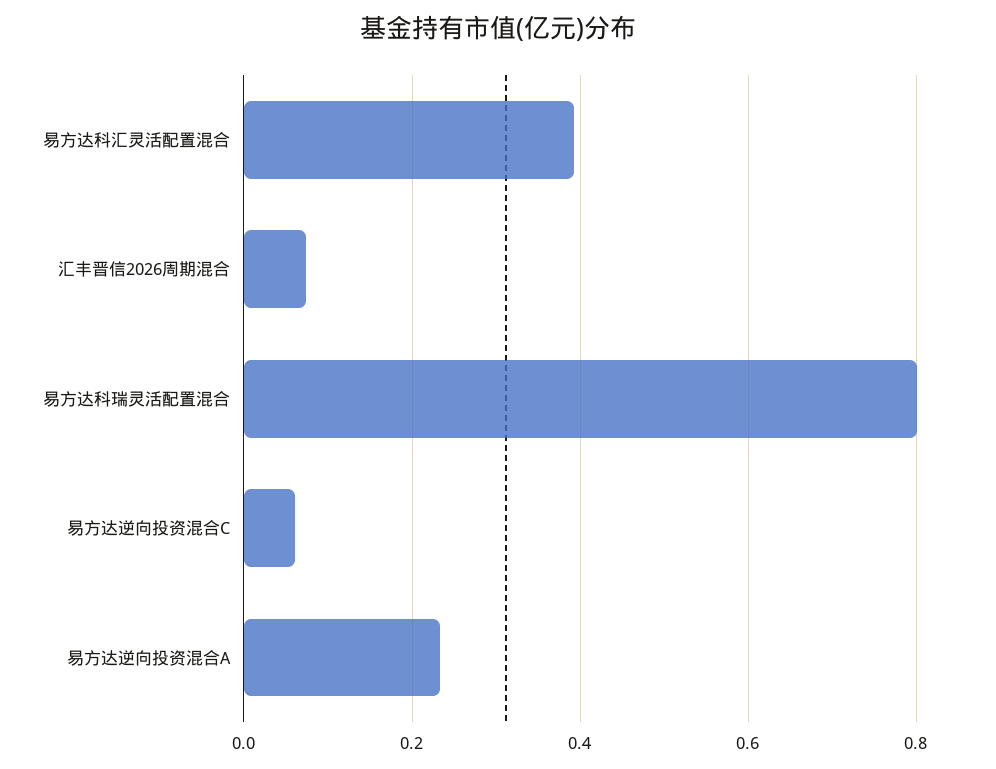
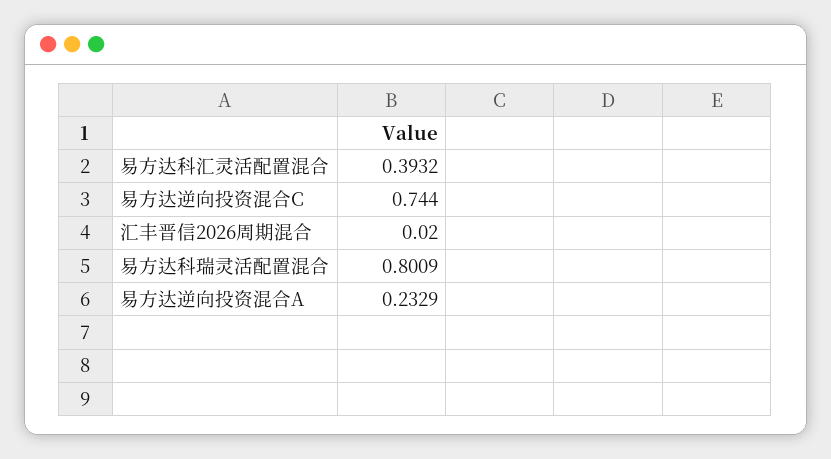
  {
    "易方达科汇灵活配置混合": 0.3932,
-   "汇丰晋信2026周期混合": 0.08,
+   "汇丰晋信2026周期混合": 0.02,
    "易方达科瑞灵活配置混合": 0.8009,
-   "易方达逆向投资混合C": 0.06,
+   "易方达逆向投资混合C": 0.744,
    "易方达逆向投资混合A": 0.2329
  }

